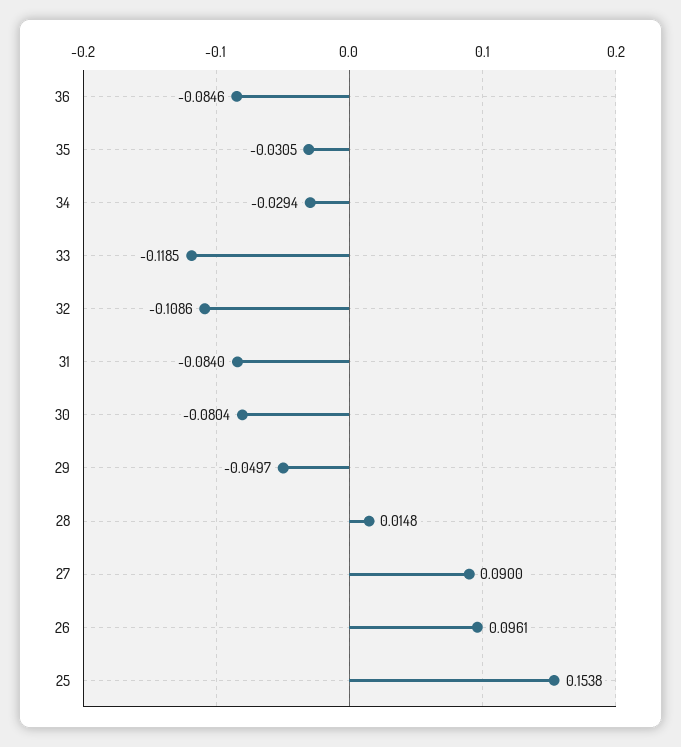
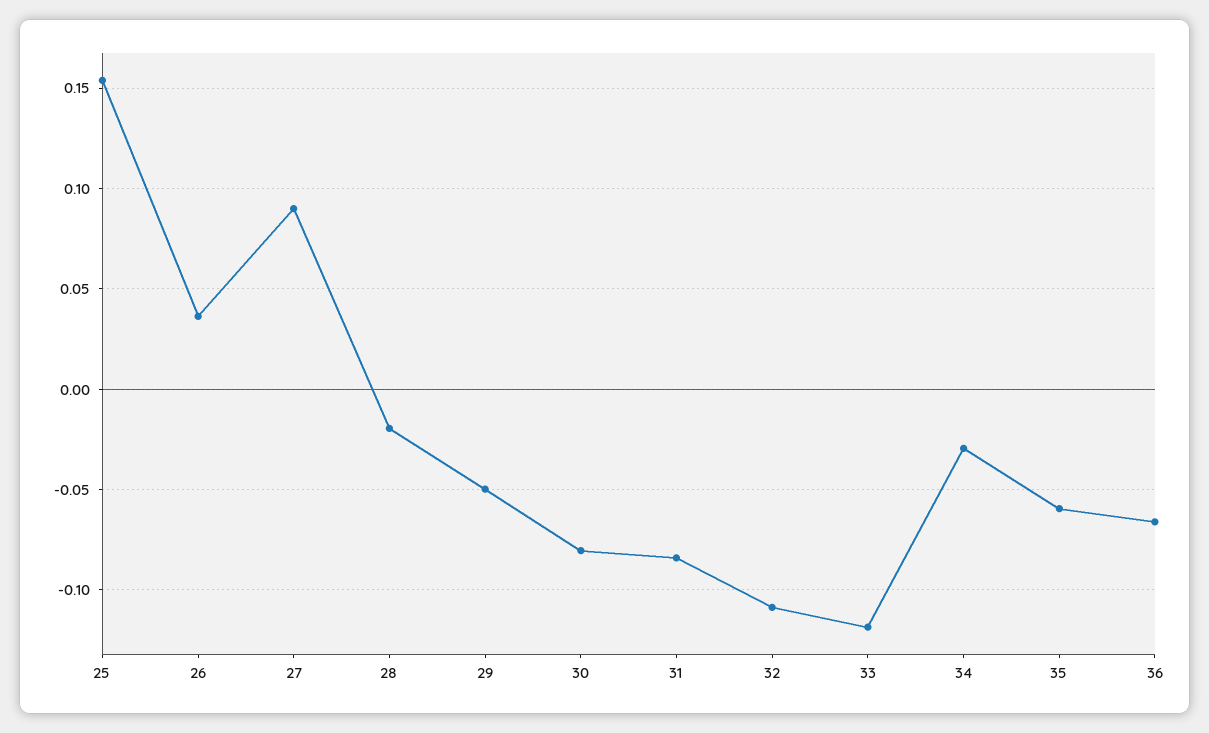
  {
-   "36": -0.0846,
+   "36": -0.065,
-   "35": -0.0305,
+   "35": -0.06,
    "34": -0.0294,
    "33": -0.1185,
    "32": -0.1086,
    "31": -0.084,
    "30": -0.0804,
    "29": -0.0497,
-   "28": 0.0148,
+   "28": -0.02,
    "27": 0.09,
-   "26": 0.0961,
+   "26": 0.035,
    "25": 0.1538
  }

